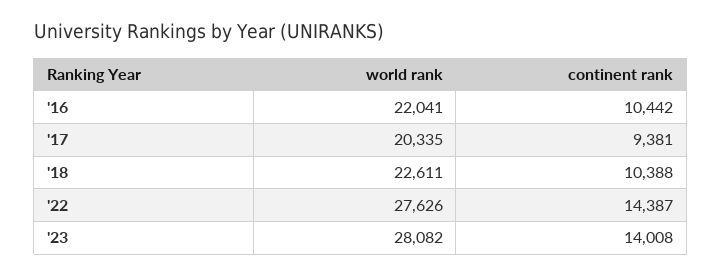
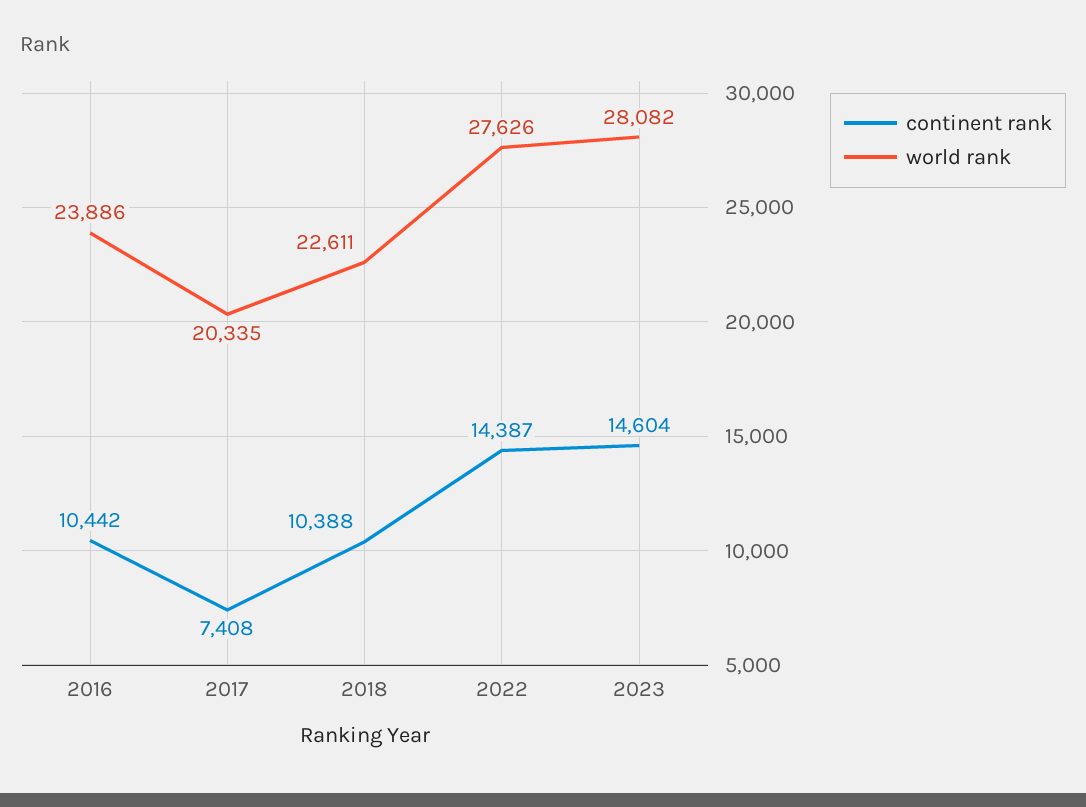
  {
    "world rank": {
-     "'16": 22041,
+     "'16": 23886,
      "'17": 20335,
      "'18": 22611,
      "'22": 27626,
      "'23": 28082
    },
    "continent rank": {
      "'16": 10442,
-     "'17": 9381,
+     "'17": 7408,
      "'18": 10388,
      "'22": 14387,
-     "'23": 14008
+     "'23": 14604
    }
  }

